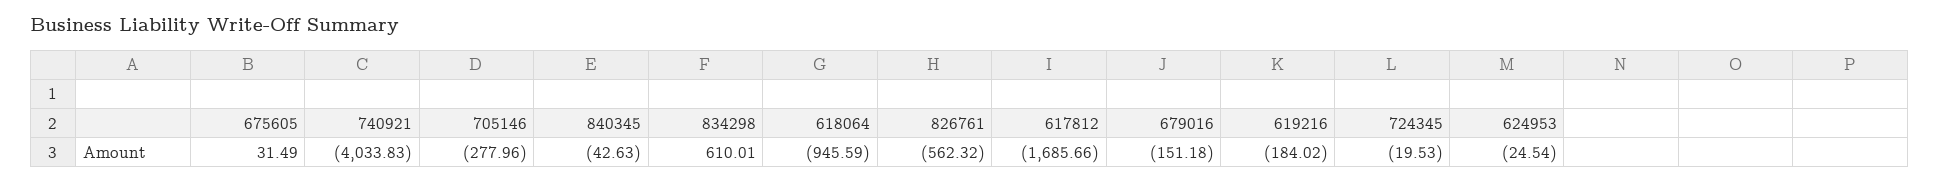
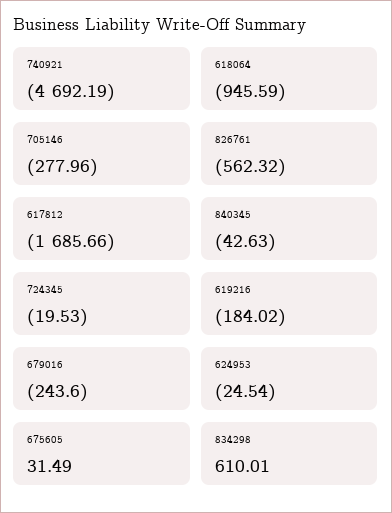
  {
    "675605": 31.49,
-   "740921": -4033.83,
+   "740921": -4692.19,
    "705146": -277.96,
    "840345": -42.63,
    "834298": 610.01,
    "618064": -945.59,
    "826761": -562.32,
    "617812": -1685.66,
-   "679016": -151.18,
+   "679016": -243.6,
    "619216": -184.02,
    "724345": -19.53,
    "624953": -24.54
  }

